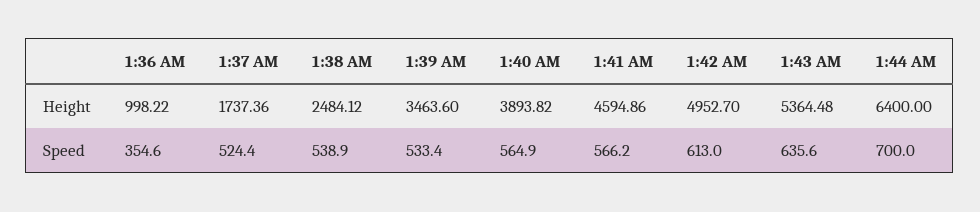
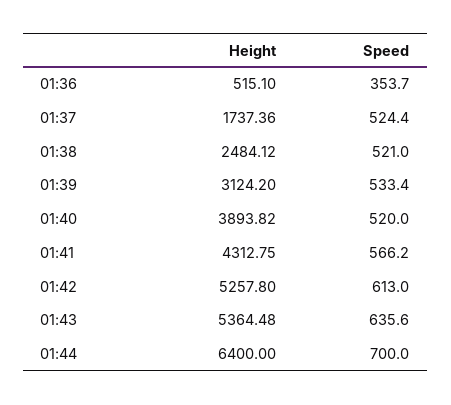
  {
    "1:36 AM": {
-     "Height": 998.22,
+     "Height": 515.1,
-     "Speed": 354.6
+     "Speed": 353.7
    },
    "1:37 AM": {
      "Height": 1737.36,
      "Speed": 524.4
    },
    "1:38 AM": {
      "Height": 2484.12,
-     "Speed": 538.9
+     "Speed": 521
    },
    "1:39 AM": {
-     "Height": 3463.6,
+     "Height": 3124.2,
      "Speed": 533.4
    },
    "1:40 AM": {
      "Height": 3893.82,
-     "Speed": 564.9
+     "Speed": 520
    },
    "1:41 AM": {
-     "Height": 4594.86,
+     "Height": 4312.75,
      "Speed": 566.2
    },
    "1:42 AM": {
-     "Height": 4952.7,
+     "Height": 5257.8,
      "Speed": 613
    },
    "1:43 AM": {
      "Height": 5364.48,
      "Speed": 635.6
    },
    "1:44 AM": {
      "Height": 6400,
      "Speed": 700
    }
  }

